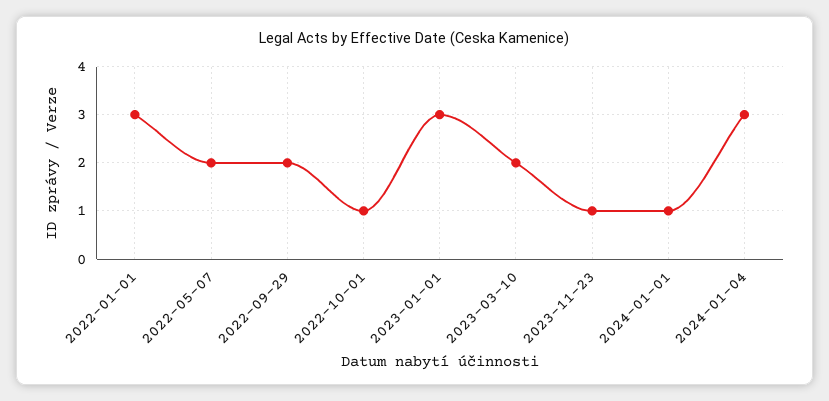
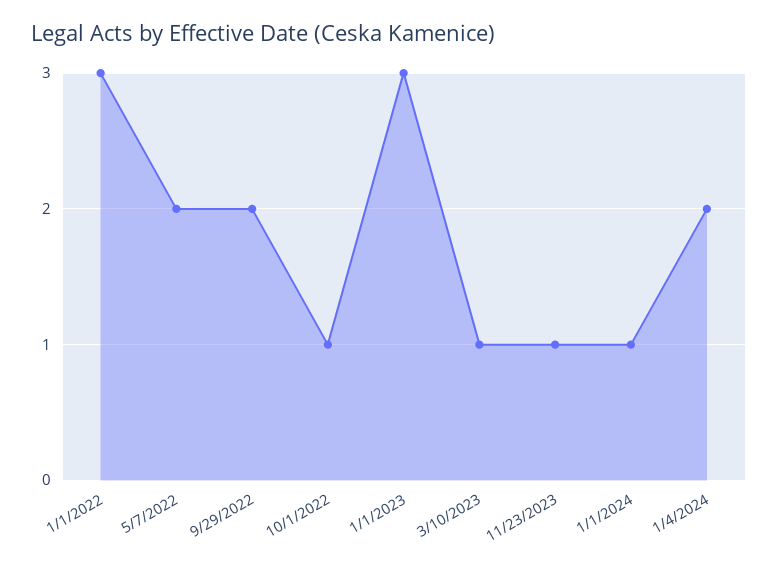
  {
    "2022-01-01": 3,
    "2022-05-07": 2,
    "2022-09-29": 2,
    "2022-10-01": 1,
    "2023-01-01": 3,
-   "2023-03-10": 2,
+   "2023-03-10": 1,
    "2023-11-23": 1,
    "2024-01-01": 1,
-   "2024-01-04": 3
+   "2024-01-04": 2
  }

